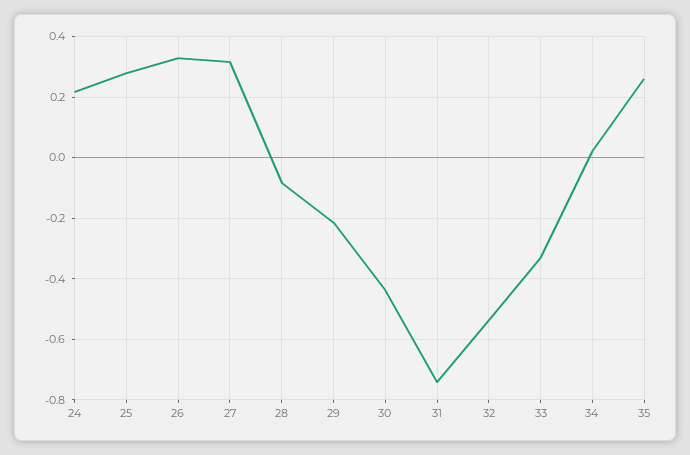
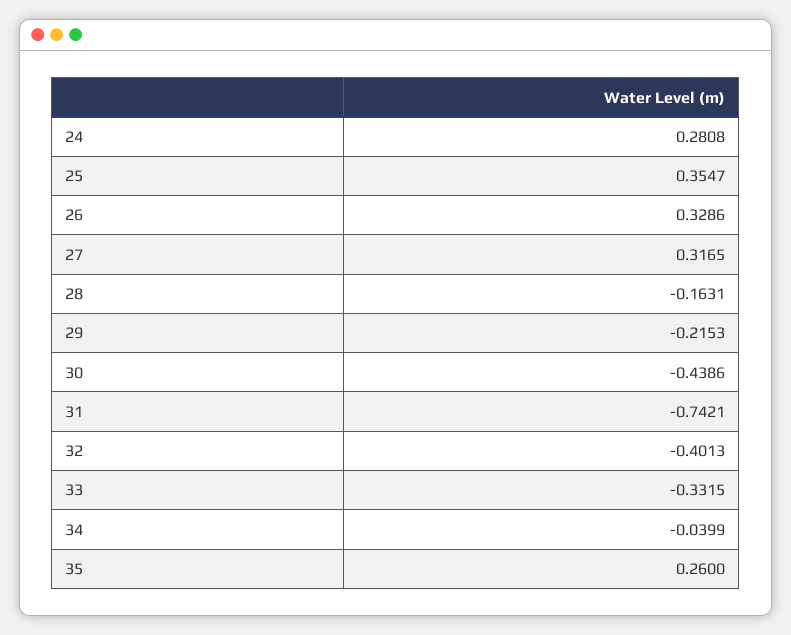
  {
-   "24": 0.22,
+   "24": 0.2808,
-   "25": 0.28,
+   "25": 0.3547,
    "26": 0.3286,
    "27": 0.3165,
-   "28": -0.08,
+   "28": -0.1631,
    "29": -0.2153,
    "30": -0.4386,
    "31": -0.7421,
-   "32": -0.54,
+   "32": -0.4013,
    "33": -0.3315,
-   "34": 0.02,
+   "34": -0.0399,
    "35": 0.26
  }

